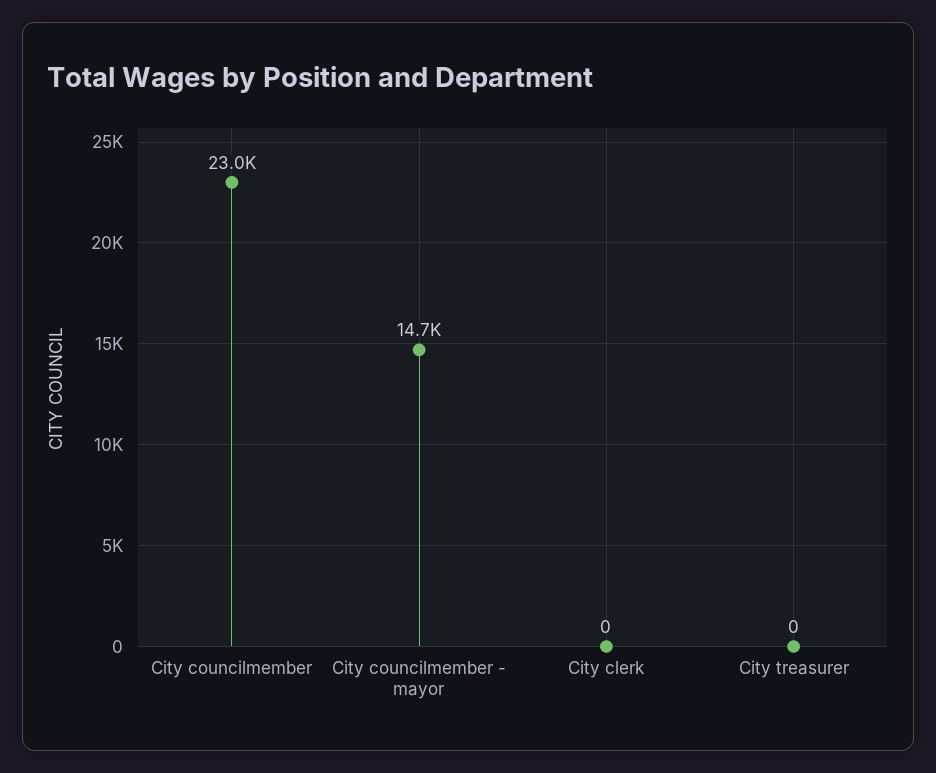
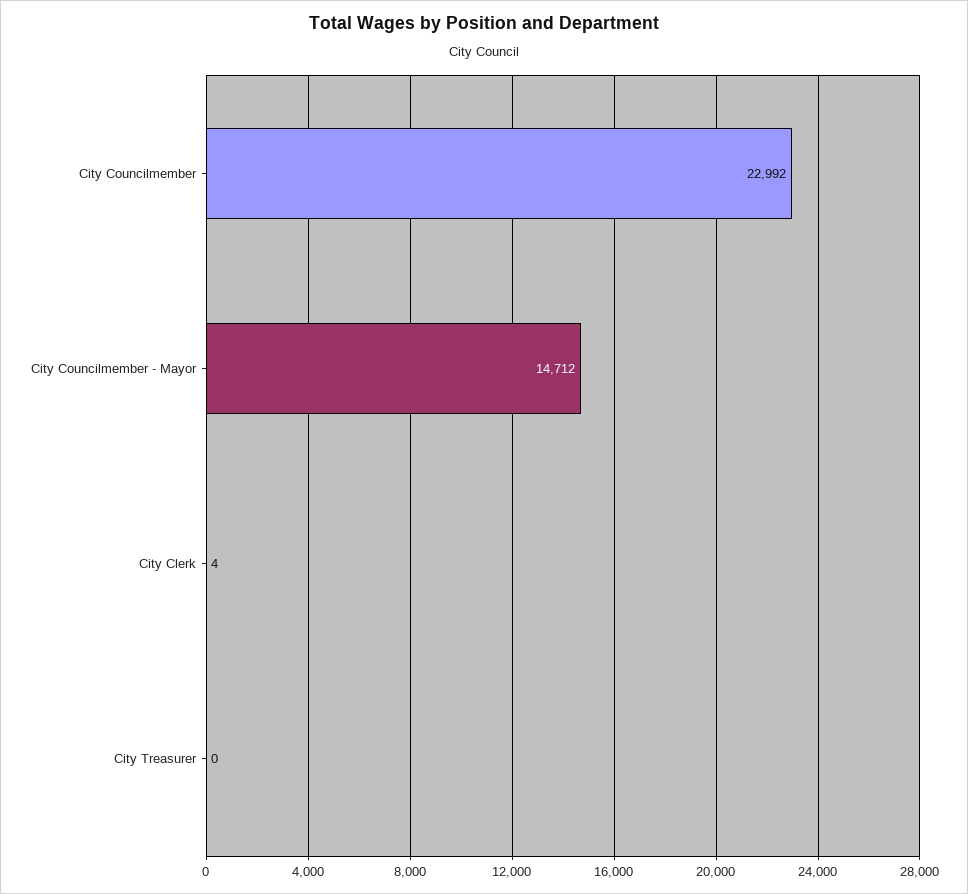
  {
    "City councilmember": 22992,
    "City councilmember - mayor": 14712,
-   "City clerk": 0,
+   "City clerk": 4,
    "City treasurer": 0
  }

